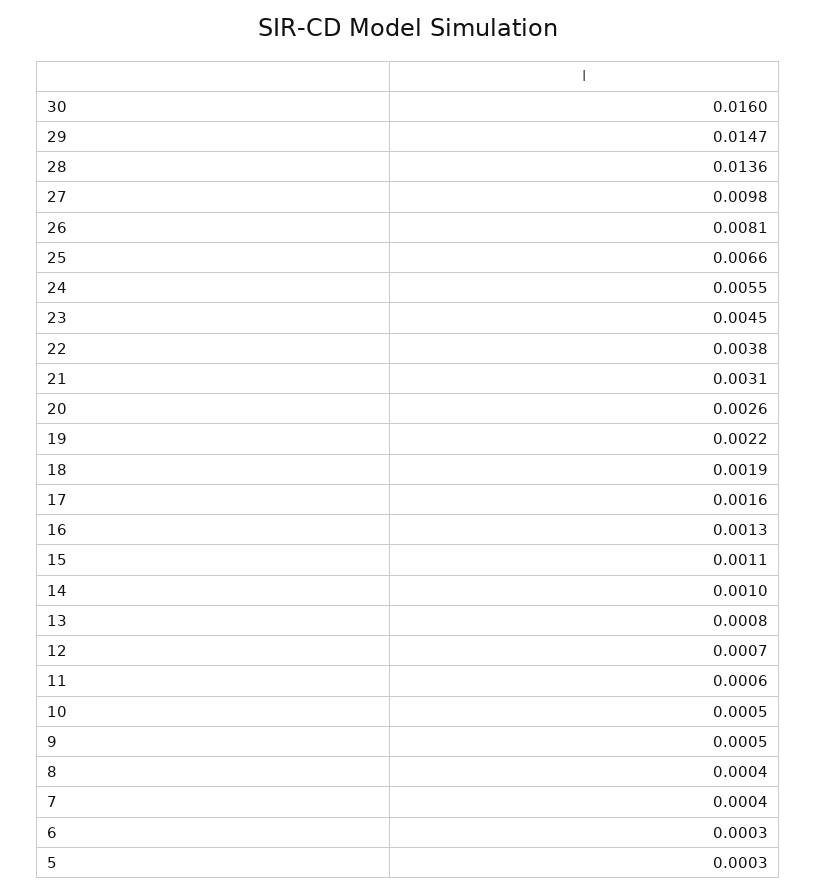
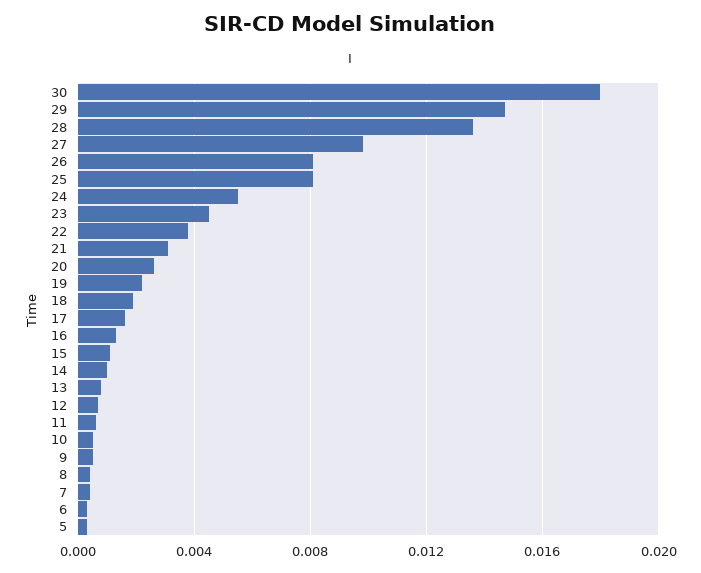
  {
-   "30": 0.016,
+   "30": 0.018,
    "29": 0.0147,
    "28": 0.0136,
    "27": 0.0098,
    "26": 0.0081,
-   "25": 0.0066,
+   "25": 0.008,
    "24": 0.0055,
    "23": 0.0045,
    "22": 0.0038,
    "21": 0.0031,
    "20": 0.0026,
    "19": 0.0022,
    "18": 0.0019,
    "17": 0.0016,
    "16": 0.0013,
    "15": 0.0011,
    "14": 0.001,
    "13": 0.0008,
    "12": 0.0007,
    "11": 0.0006,
    "10": 0.0005,
    "9": 0.0005,
    "8": 0.0004,
    "7": 0.0004,
    "6": 0.0003,
    "5": 0.0003
  }

